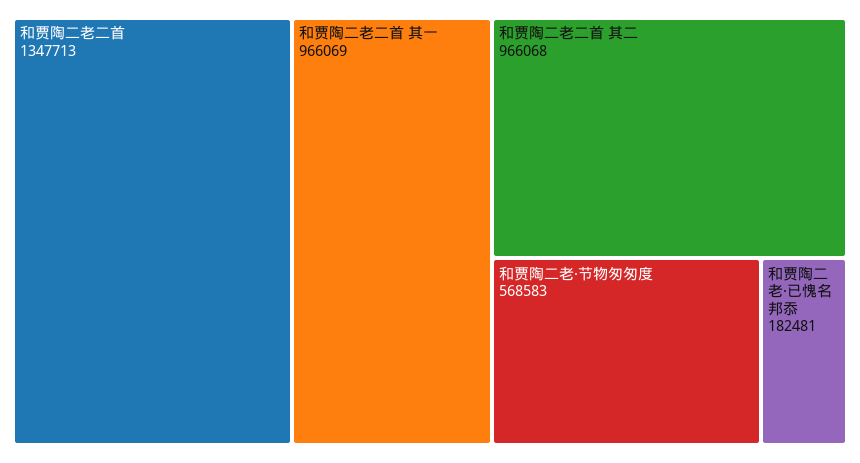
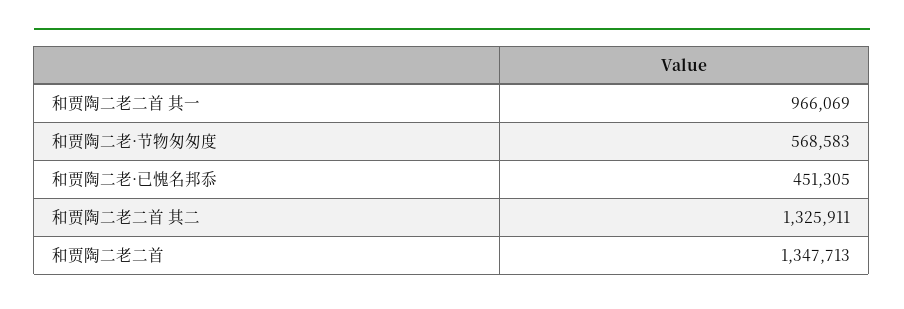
  {
    "和贾陶二老二首": 1347713,
    "和贾陶二老二首 其一": 966069,
-   "和贾陶二老二首 其二": 966068,
+   "和贾陶二老二首 其二": 1325911,
    "和贾陶二老·节物匆匆度": 568583,
-   "和贾陶二老·已愧名邦忝": 182481
+   "和贾陶二老·已愧名邦忝": 451305
  }

